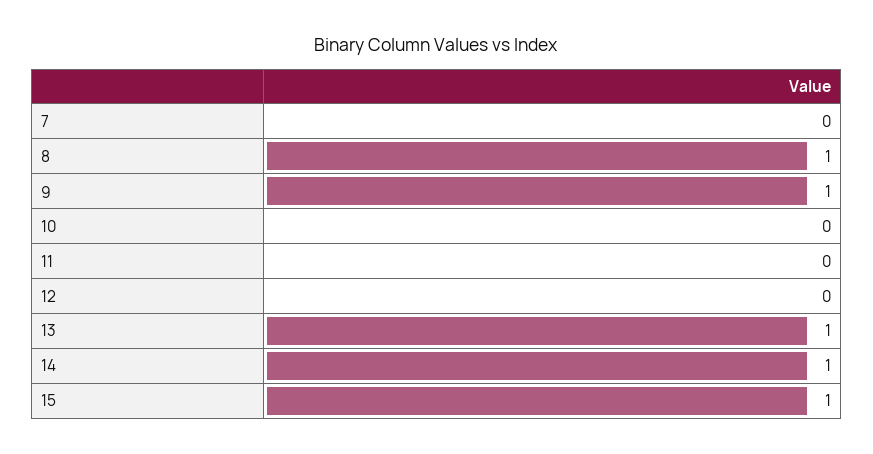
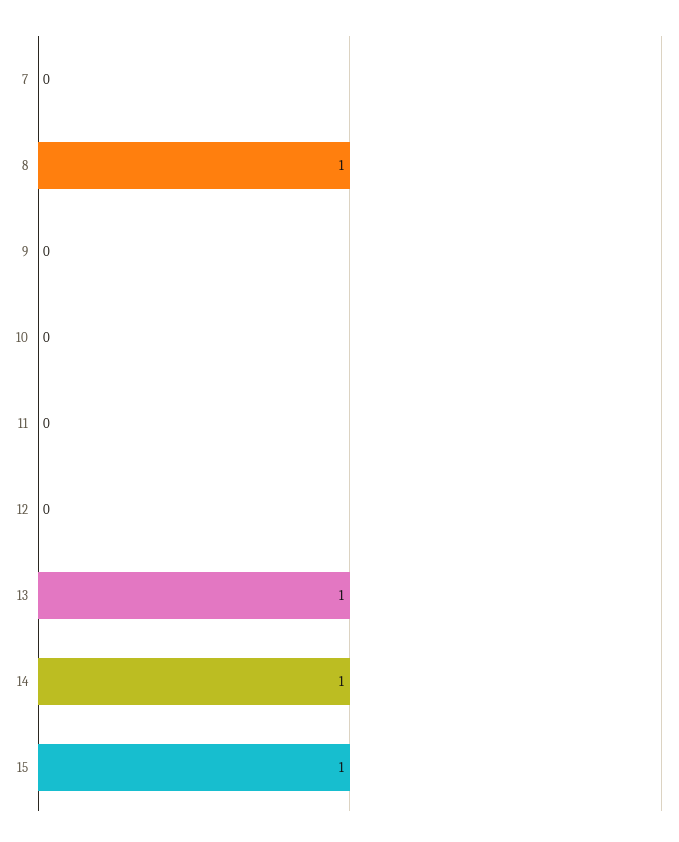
  {
    "7": 0,
    "8": 1,
-   "9": 1,
+   "9": 0,
    "10": 0,
    "11": 0,
    "12": 0,
    "13": 1,
    "14": 1,
    "15": 1
  }

